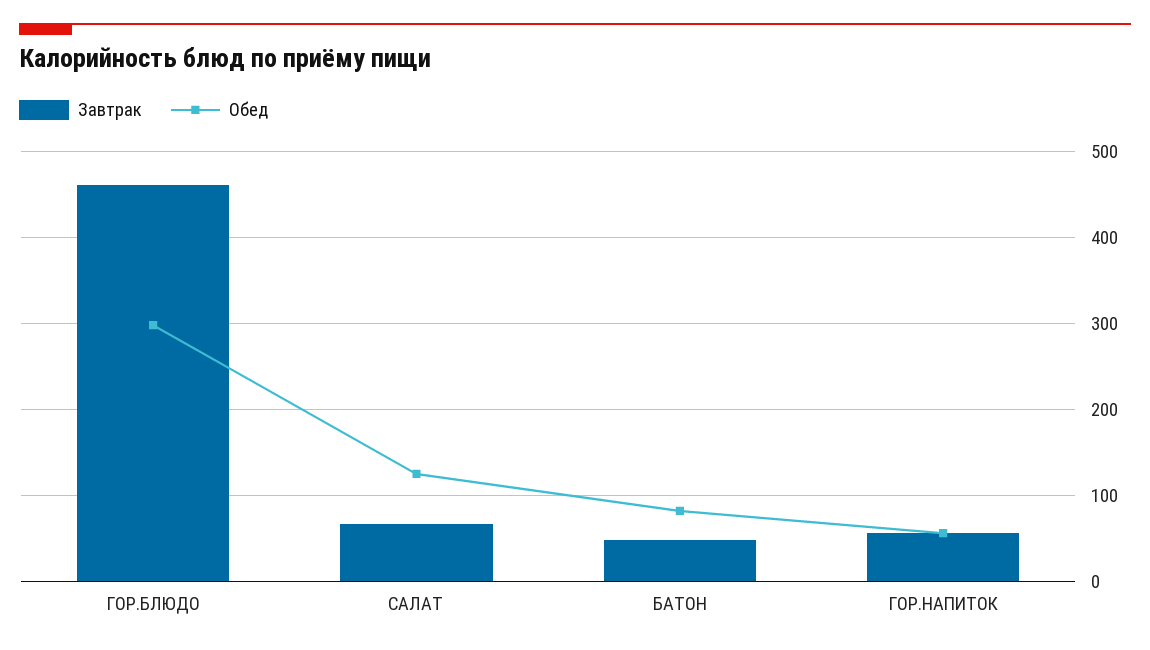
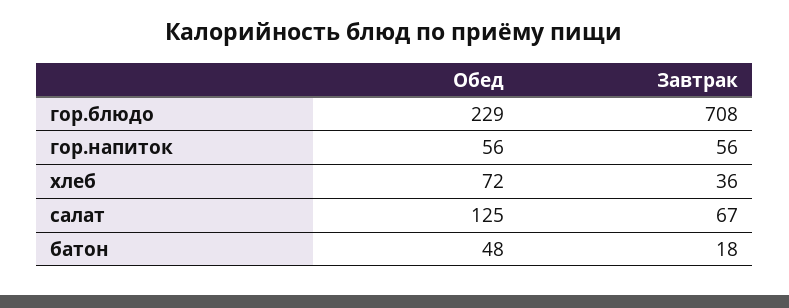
  {
    "Завтрак": {
-     "ГОР.БЛЮДО": 460,
+     "ГОР.БЛЮДО": 708,
      "САЛАТ": 67,
-     "БАТОН": 50,
+     "БАТОН": 18,
-     "ГОР.НАПИТОК": 56
+     "ГОР.НАПИТОК": 56,
+     "хлеб": 36
    },
    "Обед": {
-     "ГОР.БЛЮДО": 300,
+     "ГОР.БЛЮДО": 229,
      "САЛАТ": 125,
-     "БАТОН": 80,
+     "БАТОН": 48,
-     "ГОР.НАПИТОК": 56
+     "ГОР.НАПИТОК": 56,
+     "хлеб": 72
    }
  }

